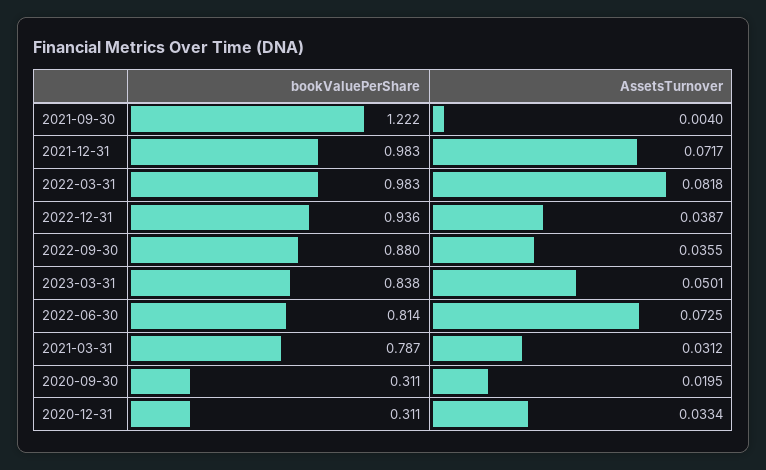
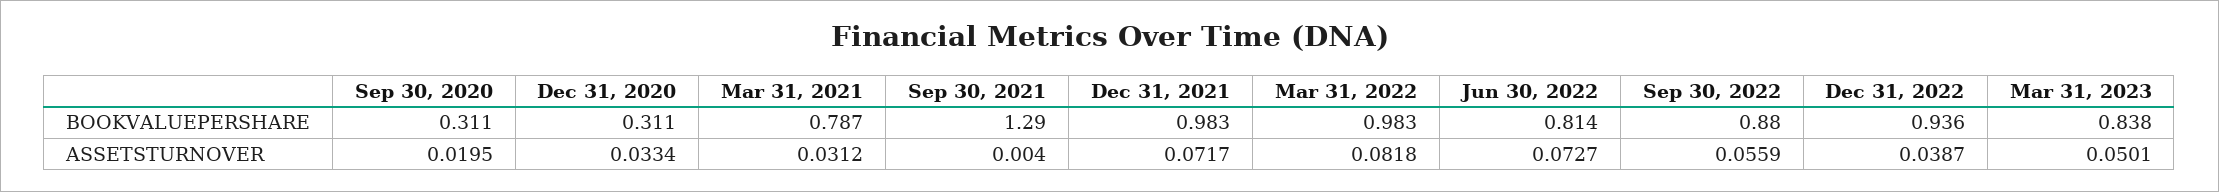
  {
    "bookValuePerShare": {
-     "2021-09-30": 1.222,
+     "2021-09-30": 1.29,
      "2021-12-31": 0.983,
      "2022-03-31": 0.983,
      "2022-12-31": 0.936,
      "2022-09-30": 0.88,
      "2023-03-31": 0.838,
      "2022-06-30": 0.814,
      "2021-03-31": 0.787,
      "2020-09-30": 0.311,
      "2020-12-31": 0.311
    },
    "AssetsTurnover": {
      "2021-09-30": 0.004,
      "2021-12-31": 0.0717,
      "2022-03-31": 0.0818,
      "2022-12-31": 0.0387,
-     "2022-09-30": 0.0355,
+     "2022-09-30": 0.0559,
      "2023-03-31": 0.0501,
-     "2022-06-30": 0.0725,
+     "2022-06-30": 0.0727,
      "2021-03-31": 0.0312,
      "2020-09-30": 0.0195,
      "2020-12-31": 0.0334
    }
  }

